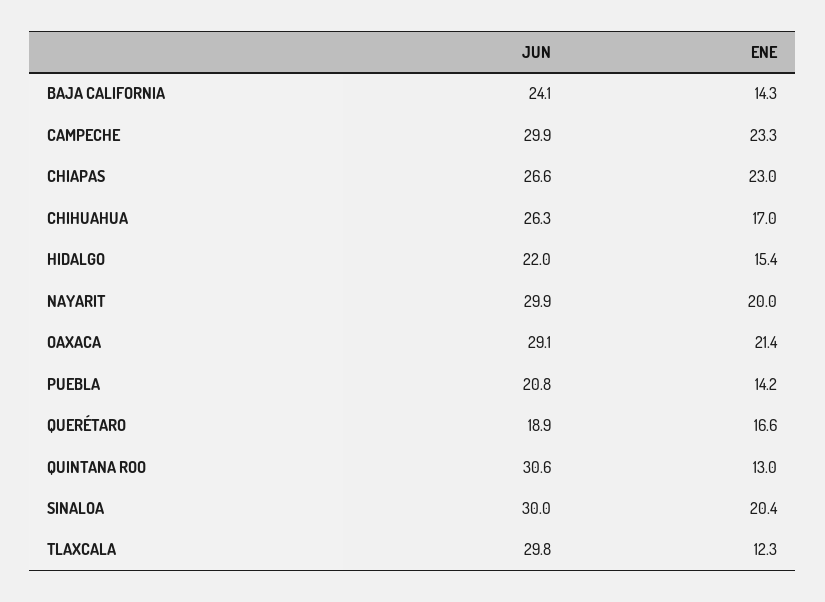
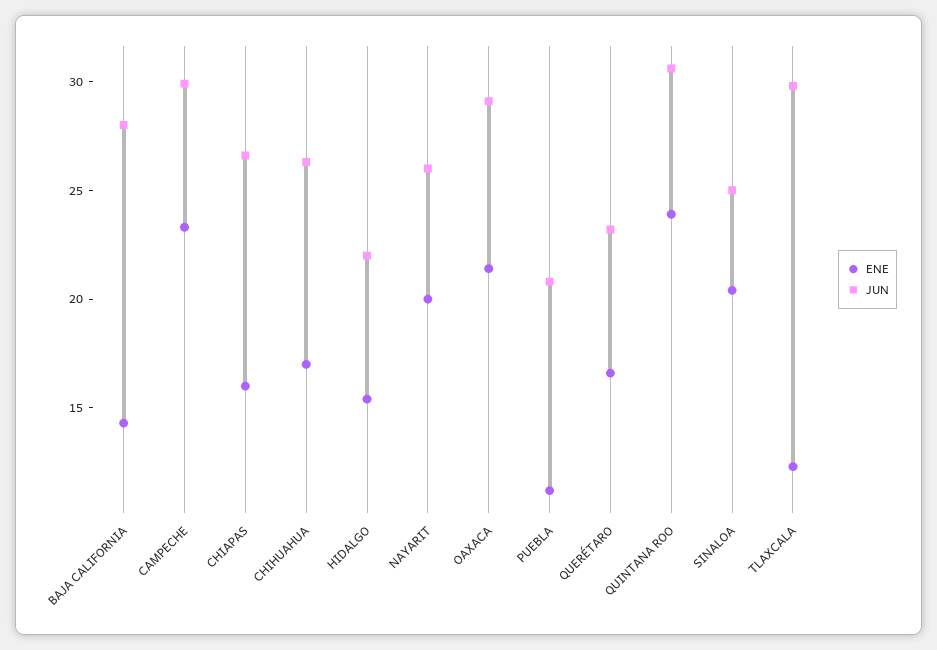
  {
    "JUN": {
-     "BAJA CALIFORNIA": 24.1,
+     "BAJA CALIFORNIA": 28,
      "CAMPECHE": 29.9,
      "CHIAPAS": 26.6,
      "CHIHUAHUA": 26.3,
      "HIDALGO": 22,
-     "NAYARIT": 29.9,
+     "NAYARIT": 26,
      "OAXACA": 29.1,
      "PUEBLA": 20.8,
-     "QUERÉTARO": 18.9,
+     "QUERÉTARO": 23,
      "QUINTANA ROO": 30.6,
-     "SINALOA": 30,
+     "SINALOA": 25,
      "TLAXCALA": 29.8
    },
    "ENE": {
      "BAJA CALIFORNIA": 14.3,
      "CAMPECHE": 23.3,
-     "CHIAPAS": 23,
+     "CHIAPAS": 16,
      "CHIHUAHUA": 17,
      "HIDALGO": 15.4,
      "NAYARIT": 20,
      "OAXACA": 21.4,
-     "PUEBLA": 14.2,
+     "PUEBLA": 11,
      "QUERÉTARO": 16.6,
-     "QUINTANA ROO": 13,
+     "QUINTANA ROO": 24,
      "SINALOA": 20.4,
      "TLAXCALA": 12.3
    }
  }

